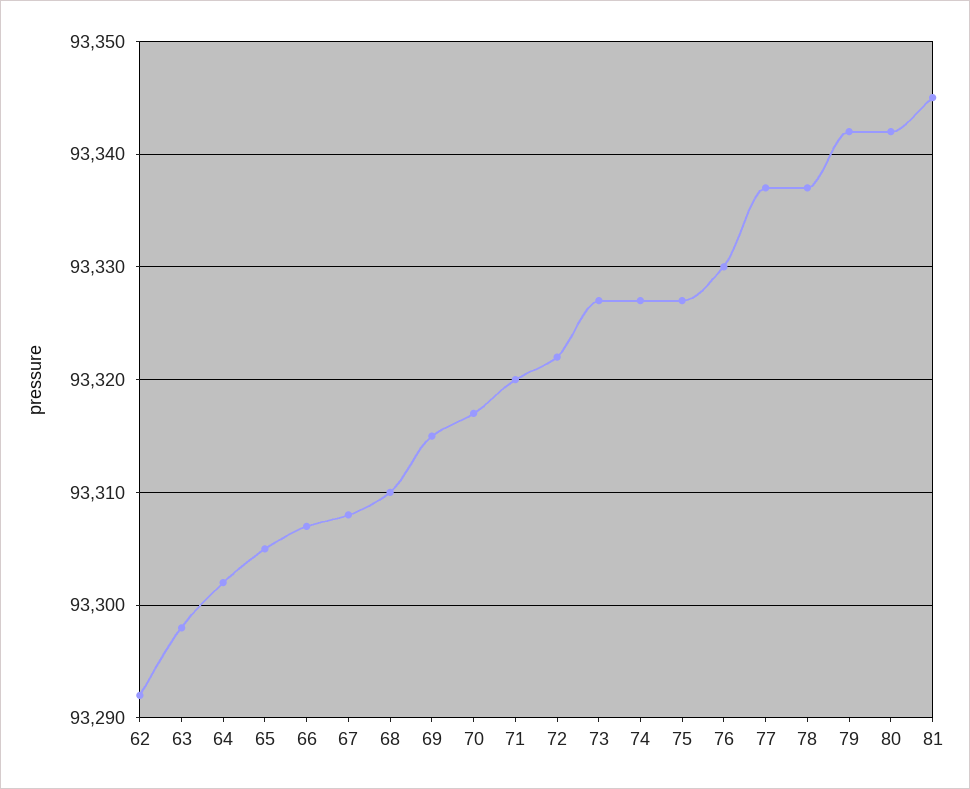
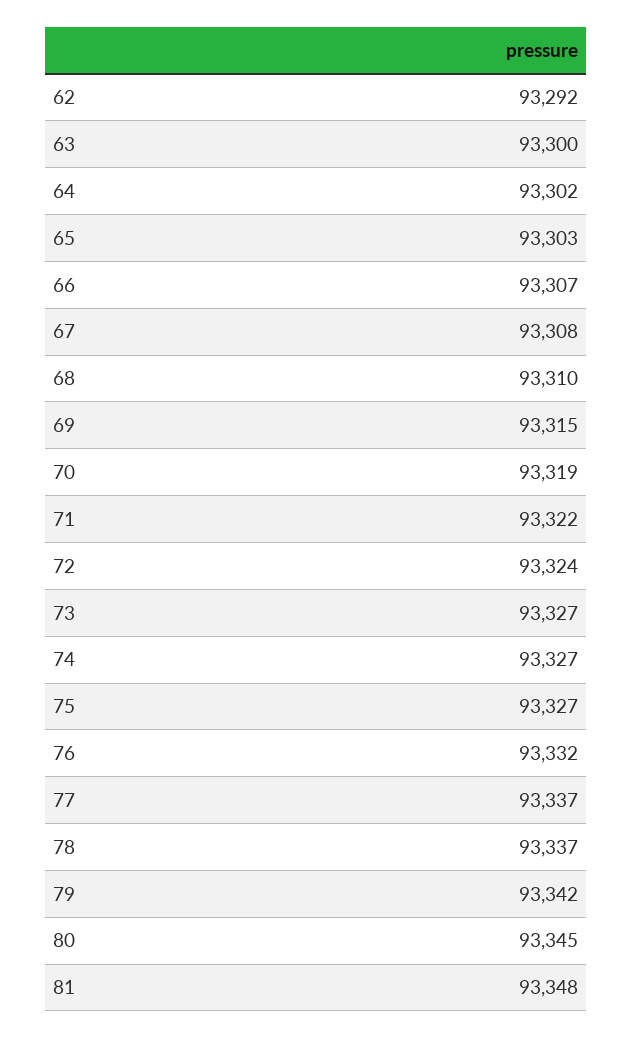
  {
    "62": 93292,
-   "63": 93298,
+   "63": 93300,
    "64": 93302,
-   "65": 93305,
+   "65": 93303,
    "66": 93307,
    "67": 93308,
    "68": 93310,
    "69": 93315,
-   "70": 93317,
+   "70": 93319,
-   "71": 93320,
+   "71": 93322,
-   "72": 93322,
+   "72": 93324,
    "73": 93327,
    "74": 93327,
    "75": 93327,
-   "76": 93330,
+   "76": 93332,
    "77": 93337,
    "78": 93337,
    "79": 93342,
-   "80": 93342,
+   "80": 93345,
-   "81": 93345
+   "81": 93348
  }

